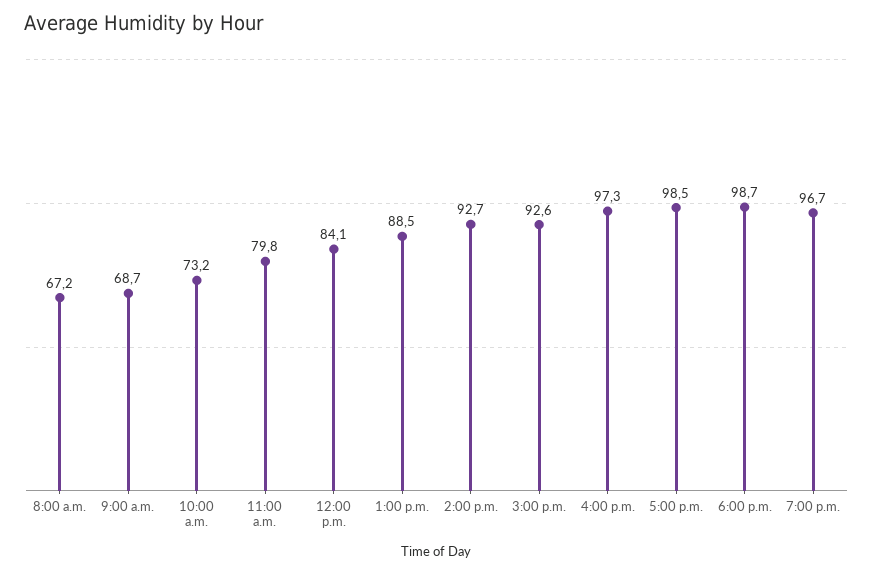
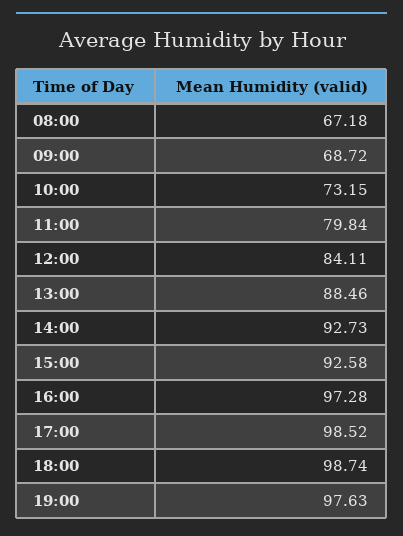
  {
    "8:00 a.m.": 67.18,
    "9:00 a.m.": 68.72,
    "10:00 a.m.": 73.15,
    "11:00 a.m.": 79.84,
    "12:00 p.m.": 84.11,
    "1:00 p.m.": 88.46,
    "2:00 p.m.": 92.73,
    "3:00 p.m.": 92.58,
    "4:00 p.m.": 97.28,
    "5:00 p.m.": 98.52,
    "6:00 p.m.": 98.74,
-   "7:00 p.m.": 96.7
+   "7:00 p.m.": 97.63
  }

